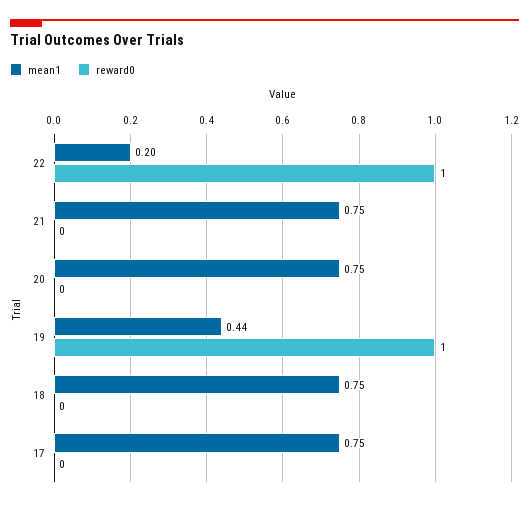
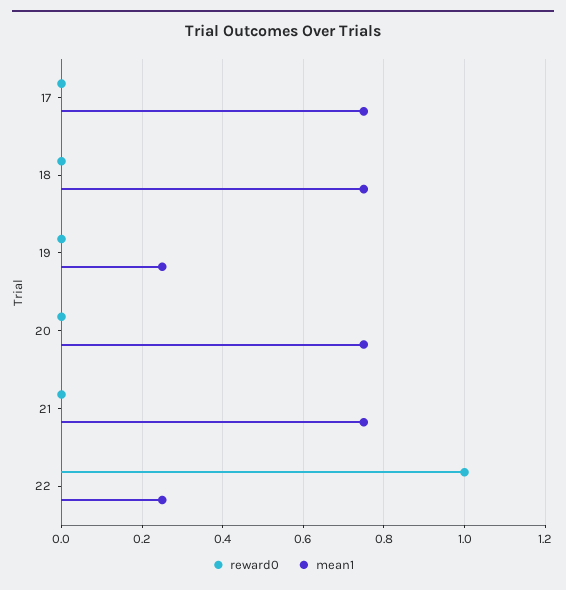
  {
    "mean1": {
-     "22": 0.2,
+     "22": 0.25,
      "21": 0.75,
      "20": 0.75,
-     "19": 0.44,
+     "19": 0.25,
      "18": 0.75,
      "17": 0.75
    },
    "reward0": {
      "22": 1,
      "21": 0,
      "20": 0,
-     "19": 1,
+     "19": 0,
      "18": 0,
      "17": 0
    }
  }

